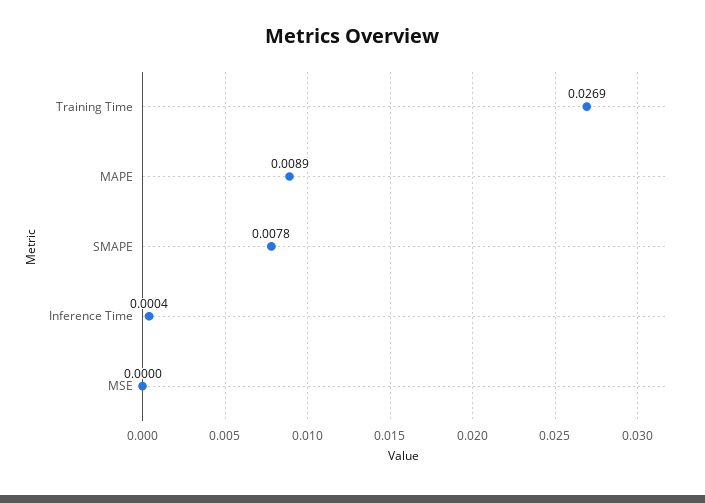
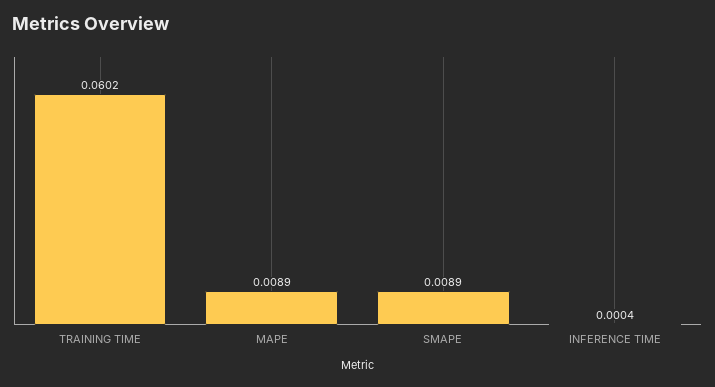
  {
-   "Training Time": 0.0269,
+   "Training Time": 0.0602,
    "MAPE": 0.0089,
-   "SMAPE": 0.0078,
+   "SMAPE": 0.0089,
-   "Inference Time": 0.0004,
+   "Inference Time": 0.0004
-   "MSE": 0
  }

